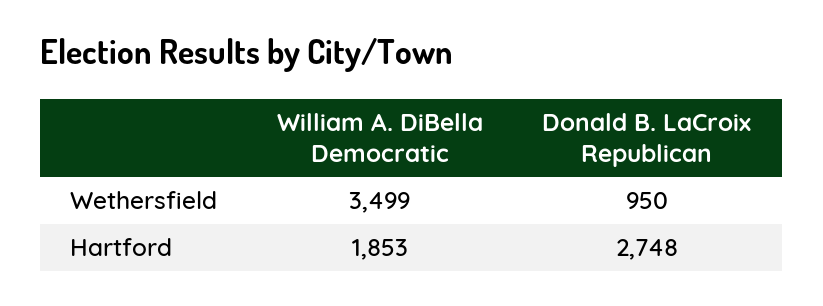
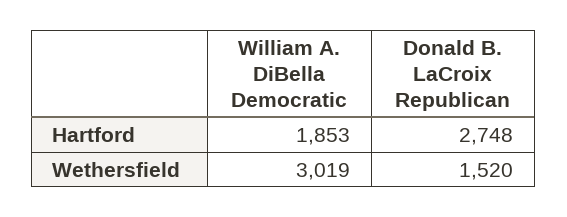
  {
    "William A. DiBella Democratic": {
-     "Wethersfield": 3499,
+     "Wethersfield": 3019,
      "Hartford": 1853
    },
    "Donald B. LaCroix Republican": {
-     "Wethersfield": 950,
+     "Wethersfield": 1520,
      "Hartford": 2748
    }
  }

